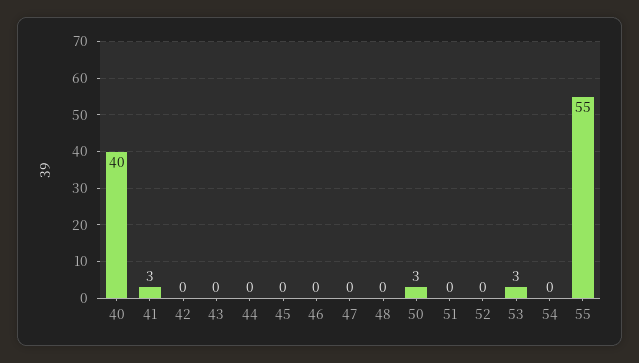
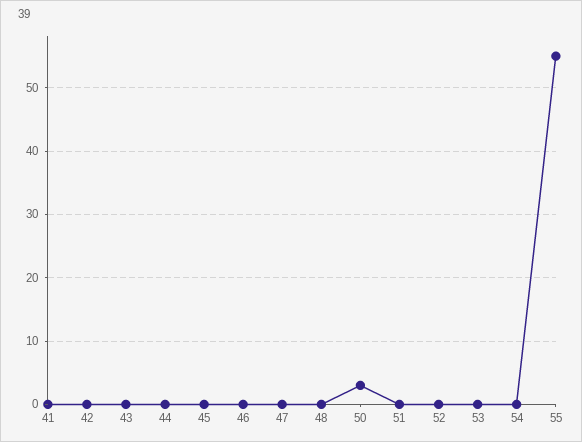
  {
-   "40": 40,
-   "41": 3,
+   "41": 0,
    "42": 0,
    "43": 0,
    "44": 0,
    "45": 0,
    "46": 0,
    "47": 0,
    "48": 0,
    "50": 3,
    "51": 0,
    "52": 0,
-   "53": 3,
+   "53": 0,
    "54": 0,
    "55": 55
  }

